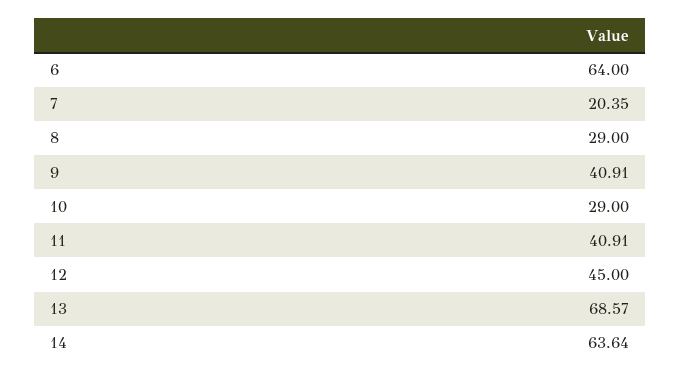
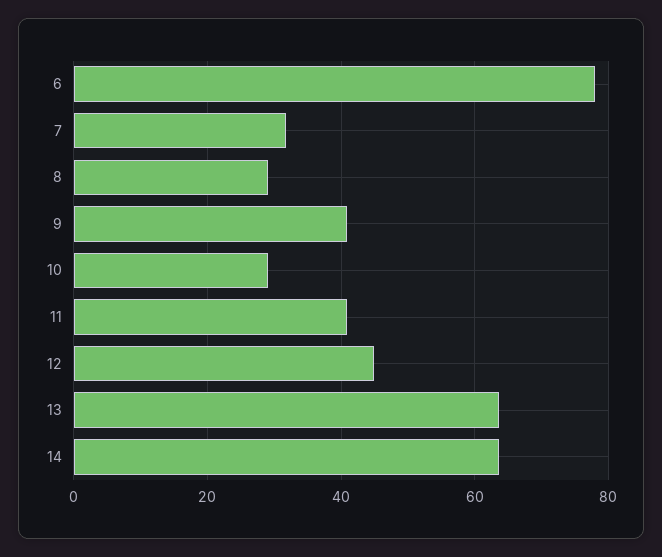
  {
-   "6": 64,
+   "6": 78,
-   "7": 20.35,
+   "7": 32,
    "8": 29,
    "9": 40.91,
    "10": 29,
    "11": 40.91,
    "12": 45,
-   "13": 68.57,
+   "13": 64,
    "14": 63.64
  }

